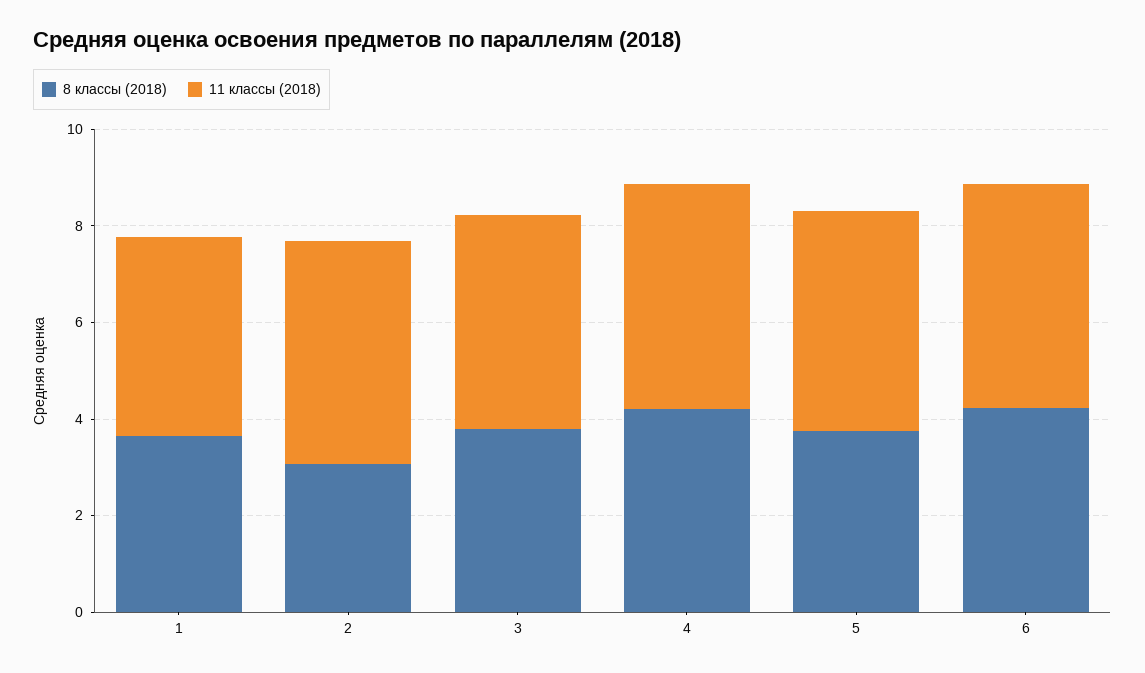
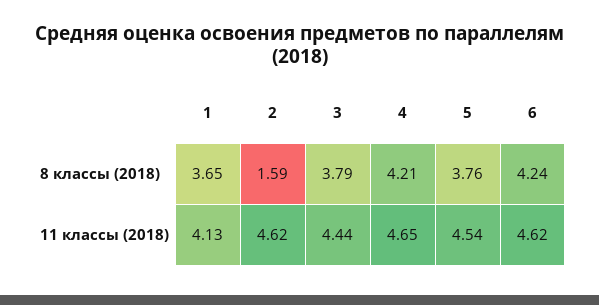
  {
    "8 классы (2018)": {
      "1": 3.65,
-     "2": 3,
+     "2": 1.59,
      "3": 3.79,
      "4": 4.21,
      "5": 3.76,
      "6": 4.24
    },
    "11 классы (2018)": {
      "1": 4.13,
      "2": 4.62,
      "3": 4.44,
      "4": 4.65,
      "5": 4.54,
      "6": 4.62
    }
  }

